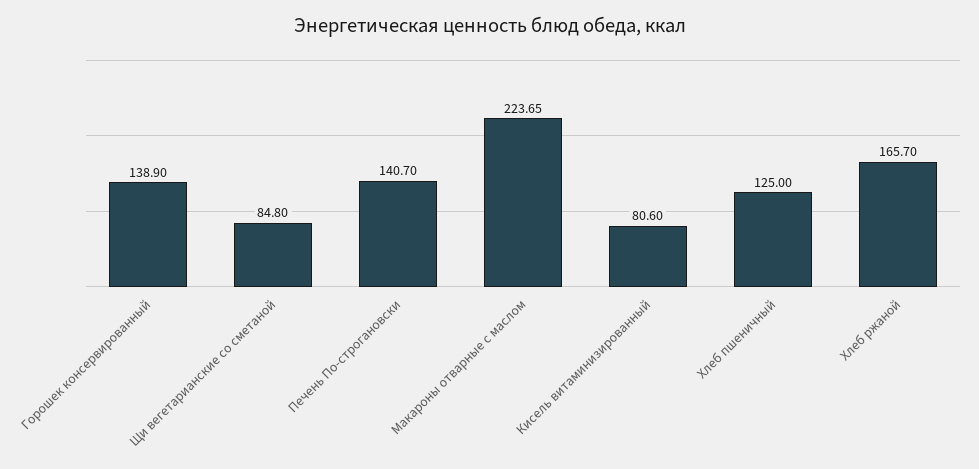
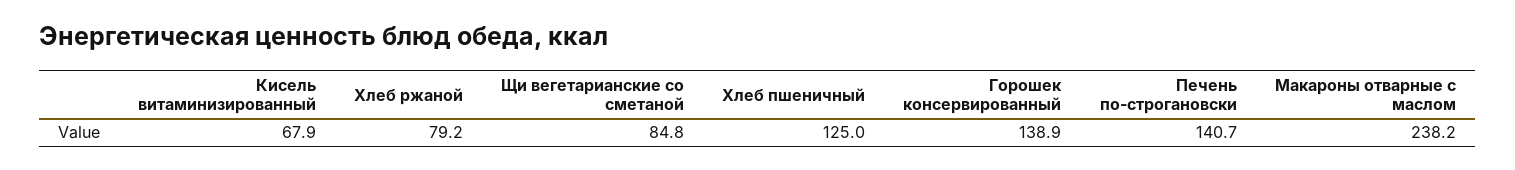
  {
    "Горошек консервированный": 138.9,
    "Щи вегетарианские со сметаной": 84.8,
    "Печень По-строгановски": 140.7,
-   "Макароны отварные с маслом": 223.65,
+   "Макароны отварные с маслом": 238.2,
-   "Кисель витаминизированный": 80.6,
+   "Кисель витаминизированный": 67.9,
    "Хлеб пшеничный": 125,
-   "Хлеб ржаной": 165.7
+   "Хлеб ржаной": 79.2
  }

